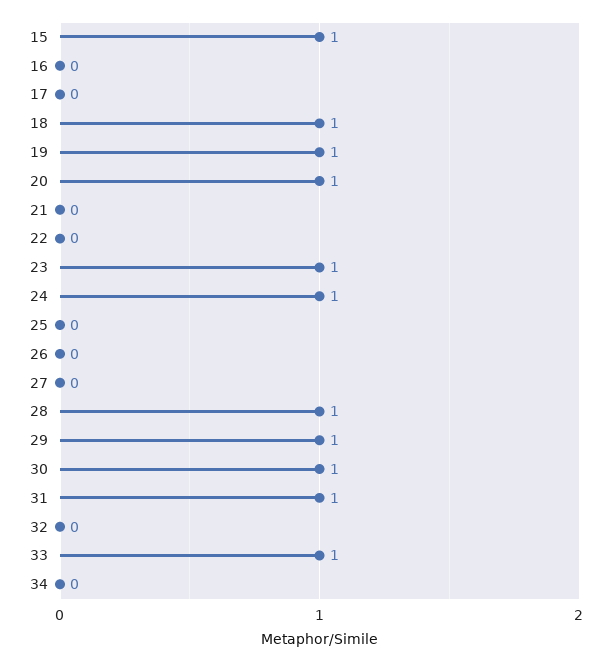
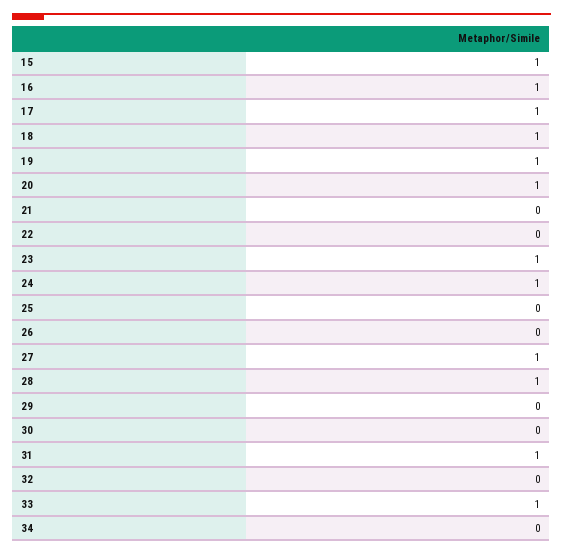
  {
    "15": 1,
-   "16": 0,
+   "16": 1,
-   "17": 0,
+   "17": 1,
    "18": 1,
    "19": 1,
    "20": 1,
    "21": 0,
    "22": 0,
    "23": 1,
    "24": 1,
    "25": 0,
    "26": 0,
-   "27": 0,
+   "27": 1,
    "28": 1,
-   "29": 1,
+   "29": 0,
-   "30": 1,
+   "30": 0,
    "31": 1,
    "32": 0,
    "33": 1,
    "34": 0
  }

